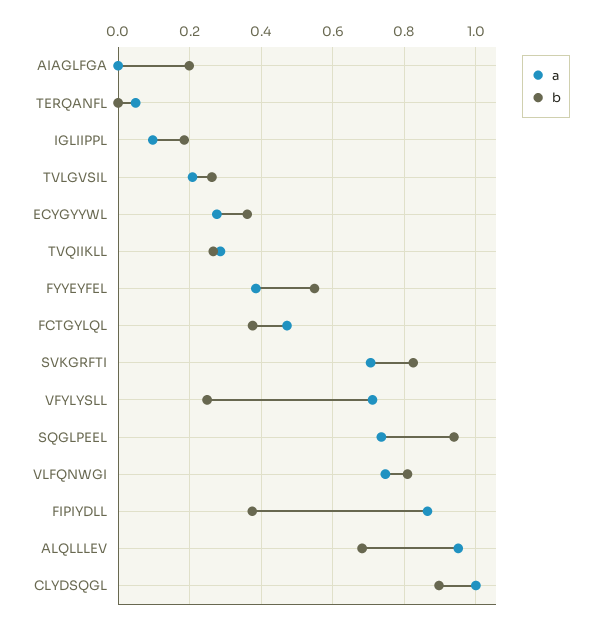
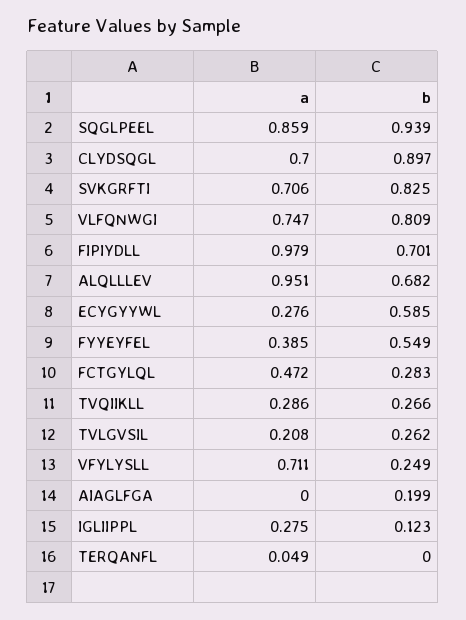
  {
    "a": {
      "AIAGLFGA": 0,
      "TERQANFL": 0.049,
-     "IGLIIPPL": 0.1,
+     "IGLIIPPL": 0.275,
      "TVLGVSIL": 0.208,
      "ECYGYYWL": 0.276,
      "TVQIIKLL": 0.286,
      "FYYEYFEL": 0.385,
      "FCTGYLQL": 0.472,
      "SVKGRFTI": 0.706,
      "VFYLYSLL": 0.711,
-     "SQGLPEEL": 0.74,
+     "SQGLPEEL": 0.859,
      "VLFQNWGI": 0.747,
-     "FIPIYDLL": 0.86,
+     "FIPIYDLL": 0.979,
      "ALQLLLEV": 0.951,
-     "CLYDSQGL": 1
+     "CLYDSQGL": 0.7
    },
    "b": {
      "AIAGLFGA": 0.199,
      "TERQANFL": 0,
-     "IGLIIPPL": 0.18,
+     "IGLIIPPL": 0.123,
      "TVLGVSIL": 0.262,
-     "ECYGYYWL": 0.36,
+     "ECYGYYWL": 0.585,
      "TVQIIKLL": 0.266,
      "FYYEYFEL": 0.549,
-     "FCTGYLQL": 0.38,
+     "FCTGYLQL": 0.283,
      "SVKGRFTI": 0.825,
      "VFYLYSLL": 0.249,
      "SQGLPEEL": 0.939,
      "VLFQNWGI": 0.809,
-     "FIPIYDLL": 0.38,
+     "FIPIYDLL": 0.701,
      "ALQLLLEV": 0.682,
      "CLYDSQGL": 0.897
    }
  }

